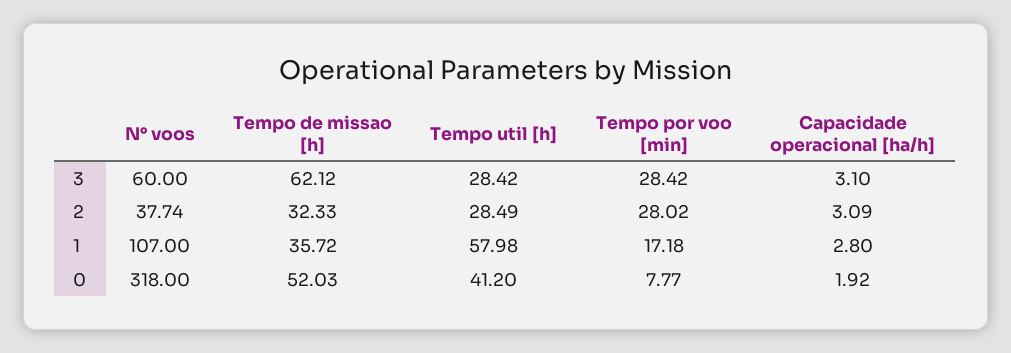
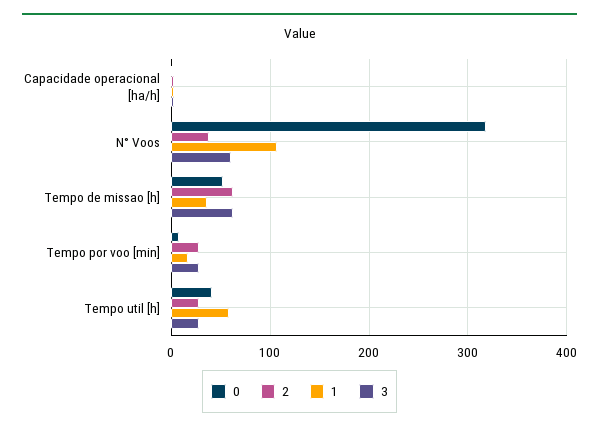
  {
    "3": {
      "N° voos": 60,
      "Tempo de missao [h]": 62.12,
      "Tempo util [h]": 28.42,
      "Tempo por voo [min]": 28.42,
      "Capacidade operacional [ha/h]": 3.1
    },
    "2": {
      "N° voos": 37.74,
-     "Tempo de missao [h]": 32.33,
+     "Tempo de missao [h]": 60,
      "Tempo util [h]": 28.49,
      "Tempo por voo [min]": 28.02,
      "Capacidade operacional [ha/h]": 3.09
    },
    "1": {
      "N° voos": 107,
      "Tempo de missao [h]": 35.72,
      "Tempo util [h]": 57.98,
      "Tempo por voo [min]": 17.18,
      "Capacidade operacional [ha/h]": 2.8
    },
    "0": {
      "N° voos": 318,
      "Tempo de missao [h]": 52.03,
      "Tempo util [h]": 41.2,
      "Tempo por voo [min]": 7.77,
      "Capacidade operacional [ha/h]": 1.92
    }
  }

